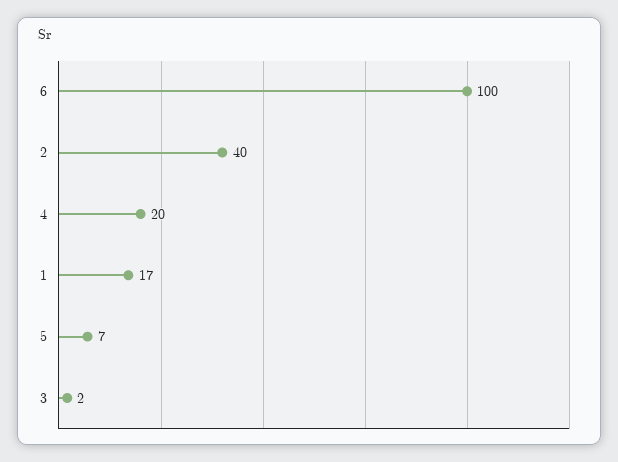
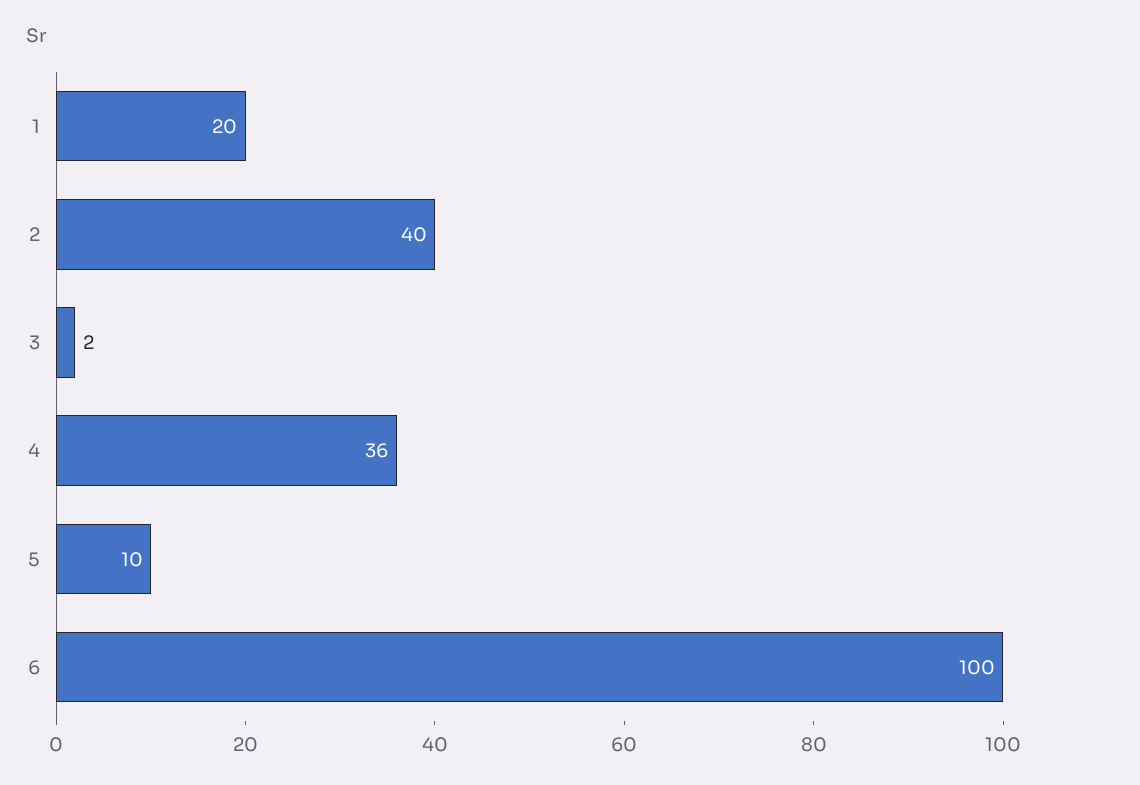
  {
    "6": 100,
    "2": 40,
-   "4": 20,
+   "4": 36,
-   "1": 17,
+   "1": 20,
-   "5": 7,
+   "5": 10,
    "3": 2
  }

